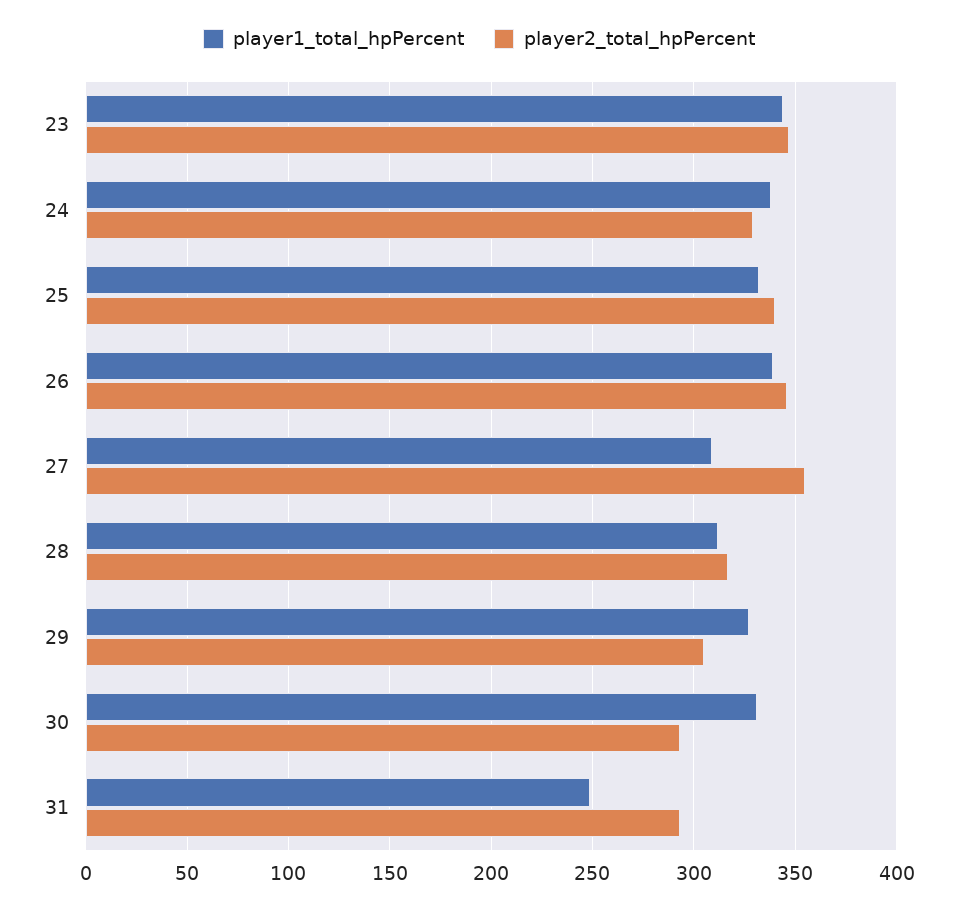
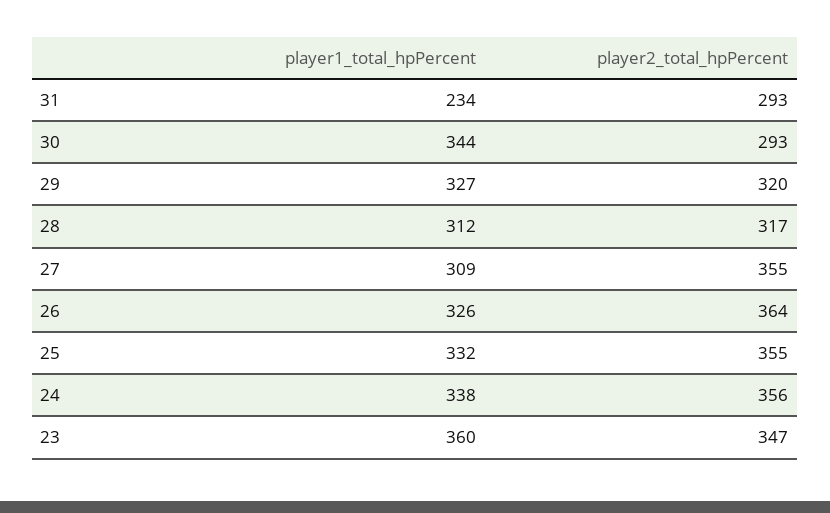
  {
    "player1_total_hpPercent": {
-     "23": 345,
+     "23": 360,
      "24": 338,
      "25": 332,
-     "26": 340,
+     "26": 326,
      "27": 309,
      "28": 312,
      "29": 327,
-     "30": 330,
+     "30": 344,
-     "31": 250
+     "31": 234
    },
    "player2_total_hpPercent": {
      "23": 347,
-     "24": 330,
+     "24": 356,
-     "25": 340,
+     "25": 355,
-     "26": 345,
+     "26": 364,
      "27": 355,
      "28": 317,
-     "29": 305,
+     "29": 320,
      "30": 293,
      "31": 293
    }
  }

